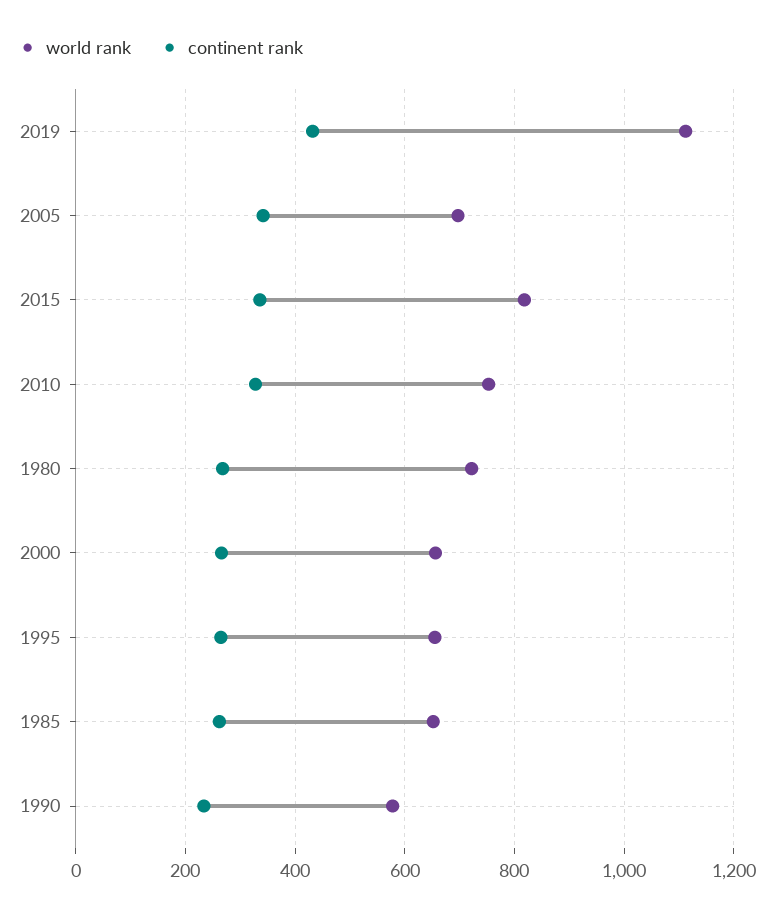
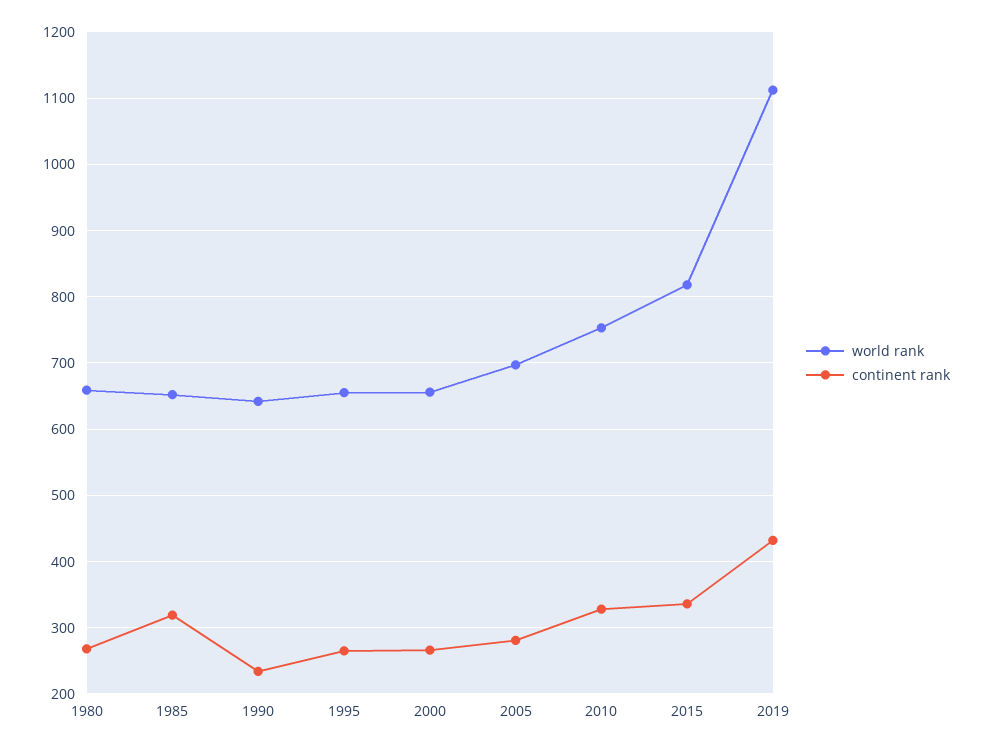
  {
    "world rank": {
      "2019": 1110,
      "2005": 700,
      "2015": 820,
      "2010": 750,
-     "1980": 720,
+     "1980": 660,
      "2000": 660,
      "1995": 660,
      "1985": 650,
-     "1990": 580
+     "1990": 640
    },
    "continent rank": {
      "2019": 430,
-     "2005": 340,
+     "2005": 280,
      "2015": 340,
      "2010": 330,
      "1980": 270,
      "2000": 270,
      "1995": 270,
-     "1985": 260,
+     "1985": 320,
      "1990": 230
    }
  }

